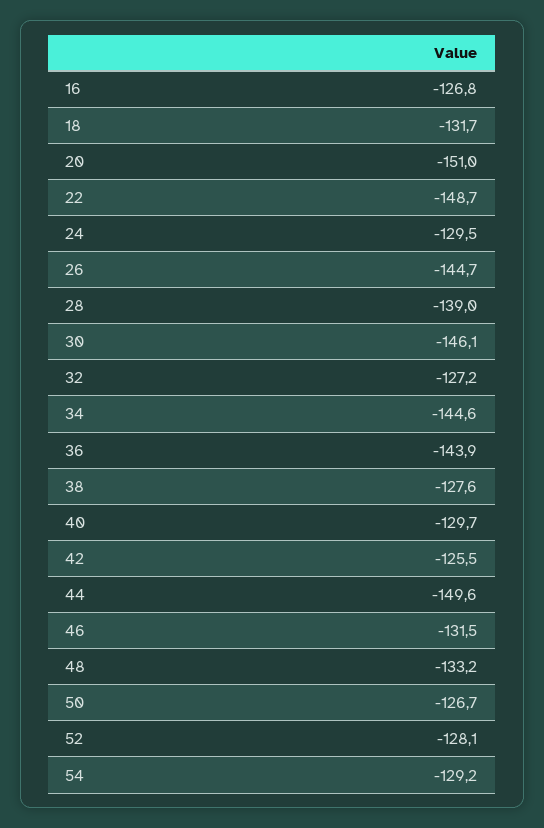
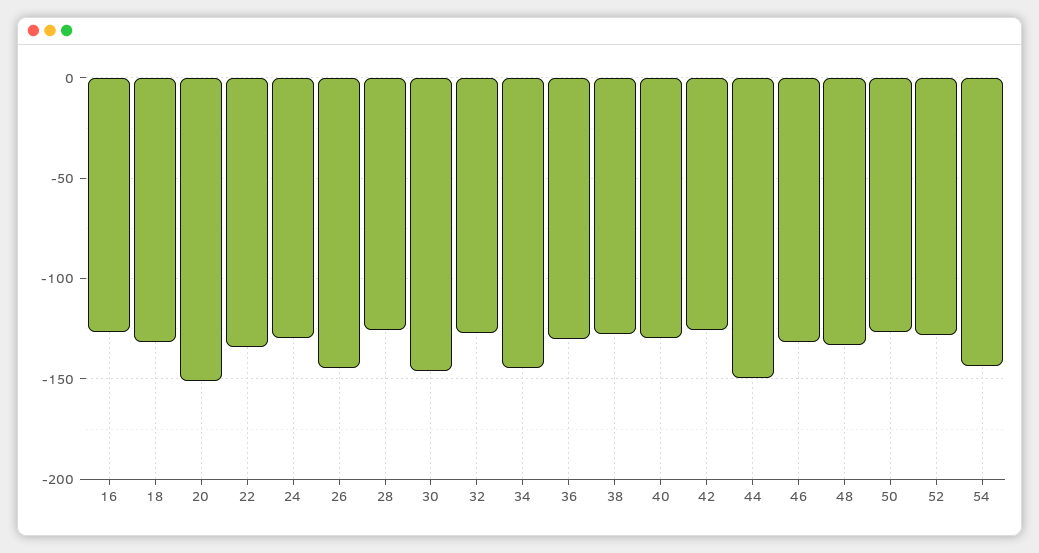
  {
    "16": -126.8,
    "18": -131.7,
    "20": -151,
-   "22": -148.7,
+   "22": -135,
    "24": -129.5,
    "26": -144.7,
-   "28": -139,
+   "28": -125,
    "30": -146.1,
    "32": -127.2,
    "34": -144.6,
-   "36": -143.9,
+   "36": -130,
    "38": -127.6,
    "40": -129.7,
    "42": -125.5,
    "44": -149.6,
    "46": -131.5,
    "48": -133.2,
    "50": -126.7,
    "52": -128.1,
-   "54": -129.2
+   "54": -145
  }

